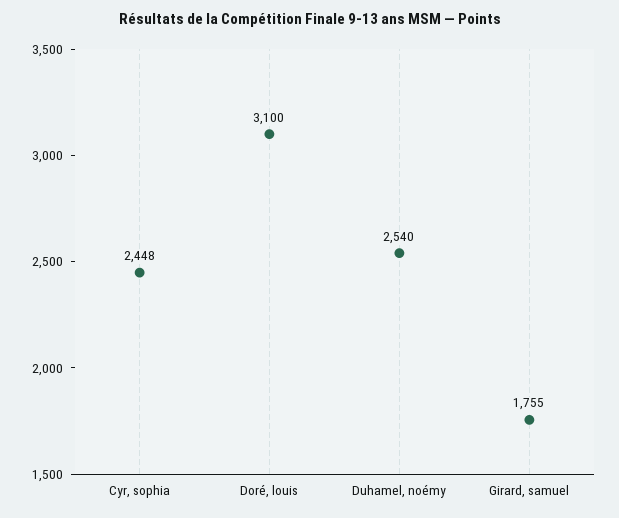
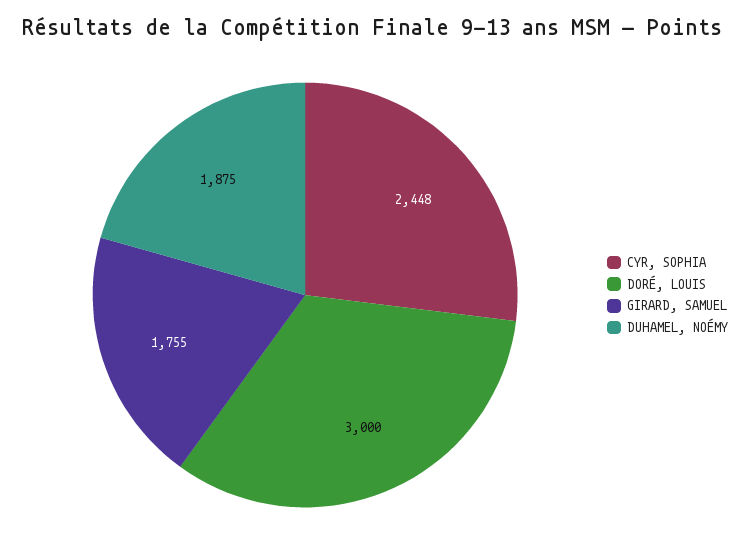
  {
    "Cyr, sophia": 2448,
-   "Doré, louis": 3100,
+   "Doré, louis": 3000,
-   "Duhamel, noémy": 2540,
+   "Duhamel, noémy": 1875,
    "Girard, samuel": 1755
  }

